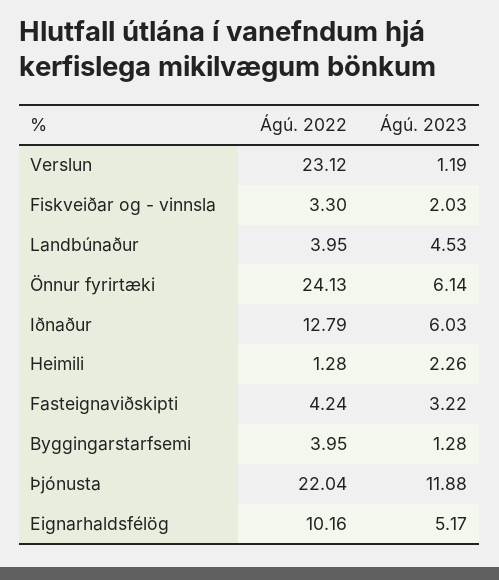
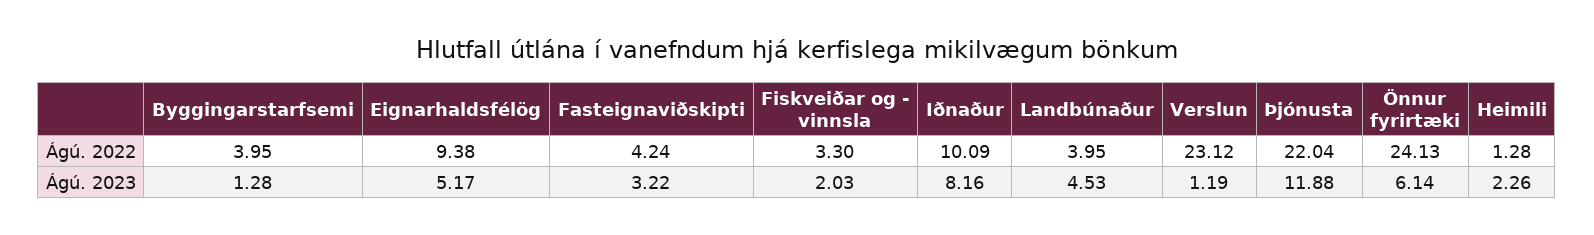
  {
    "Ágú. 2022": {
      "Verslun": 23.12,
      "Fiskveiðar og - vinnsla": 3.3,
      "Landbúnaður": 3.95,
      "Önnur fyrirtæki": 24.13,
-     "Iðnaður": 12.79,
+     "Iðnaður": 10.09,
      "Heimili": 1.28,
      "Fasteignaviðskipti": 4.24,
      "Byggingarstarfsemi": 3.95,
      "Þjónusta": 22.04,
-     "Eignarhaldsfélög": 10.16
+     "Eignarhaldsfélög": 9.38
    },
    "Ágú. 2023": {
      "Verslun": 1.19,
      "Fiskveiðar og - vinnsla": 2.03,
      "Landbúnaður": 4.53,
      "Önnur fyrirtæki": 6.14,
-     "Iðnaður": 6.03,
+     "Iðnaður": 8.16,
      "Heimili": 2.26,
      "Fasteignaviðskipti": 3.22,
      "Byggingarstarfsemi": 1.28,
      "Þjónusta": 11.88,
      "Eignarhaldsfélög": 5.17
    }
  }

